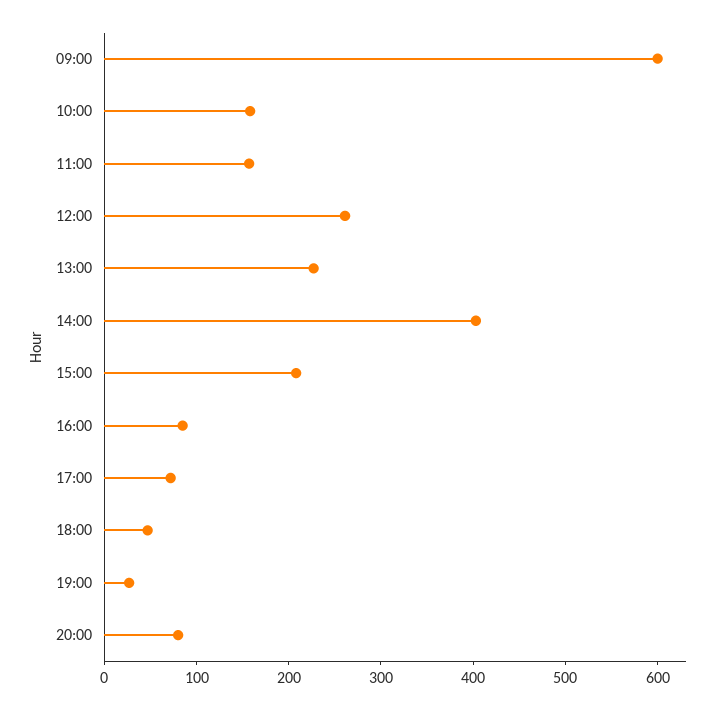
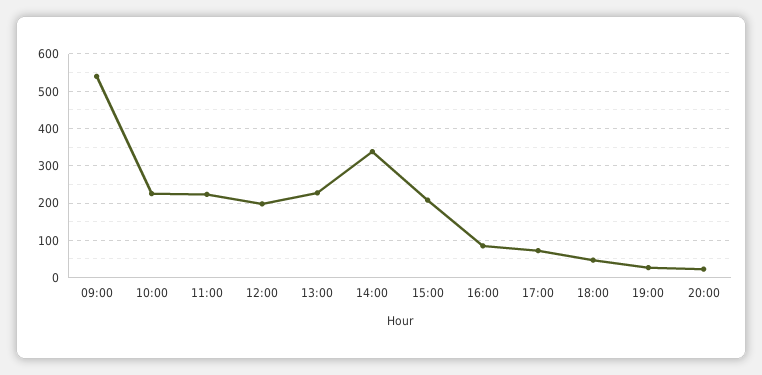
  {
-   "09:00": 600,
+   "09:00": 540,
-   "10:00": 160,
+   "10:00": 220,
-   "11:00": 160,
+   "11:00": 220,
-   "12:00": 260,
+   "12:00": 200,
    "13:00": 220,
-   "14:00": 400,
+   "14:00": 340,
    "15:00": 200,
    "16:00": 80,
    "17:00": 80,
    "18:00": 40,
    "19:00": 20,
-   "20:00": 80
+   "20:00": 20
  }

